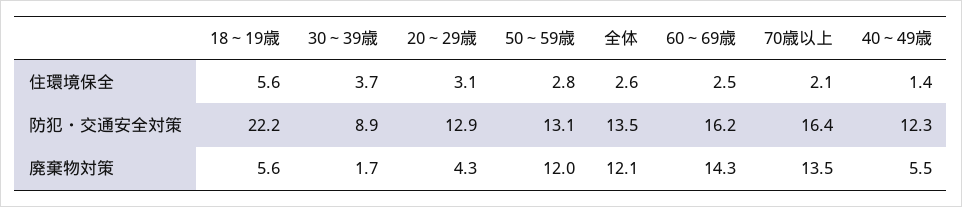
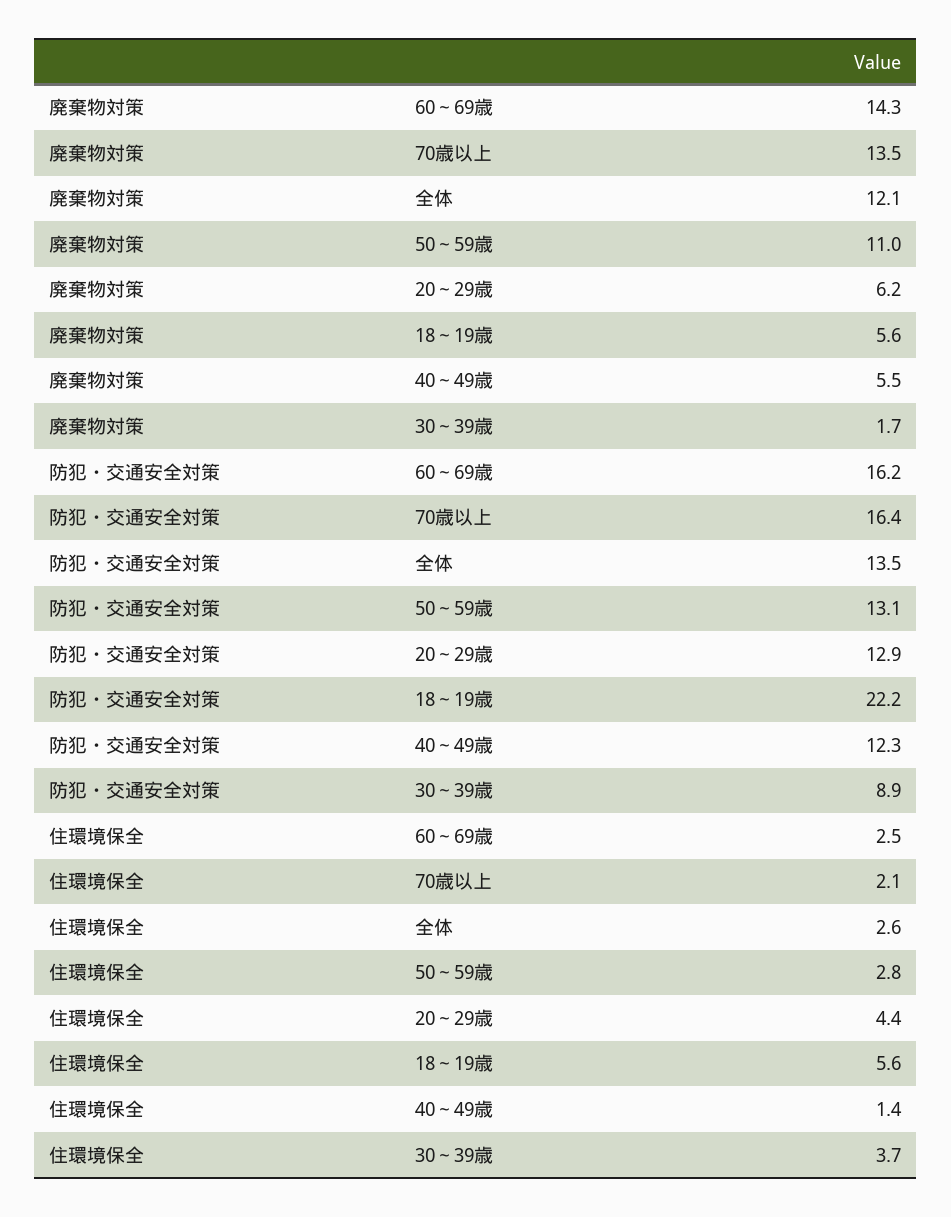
  {
    "18～19歳": {
      "住環境保全": 5.6,
      "防犯・交通安全対策": 22.2,
      "廃棄物対策": 5.6
    },
    "30～39歳": {
      "住環境保全": 3.7,
      "防犯・交通安全対策": 8.9,
      "廃棄物対策": 1.7
    },
    "20～29歳": {
-     "住環境保全": 3.1,
+     "住環境保全": 4.4,
      "防犯・交通安全対策": 12.9,
-     "廃棄物対策": 4.3
+     "廃棄物対策": 6.2
    },
    "50～59歳": {
      "住環境保全": 2.8,
      "防犯・交通安全対策": 13.1,
-     "廃棄物対策": 12
+     "廃棄物対策": 11
    },
    "全体": {
      "住環境保全": 2.6,
      "防犯・交通安全対策": 13.5,
      "廃棄物対策": 12.1
    },
    "60～69歳": {
      "住環境保全": 2.5,
      "防犯・交通安全対策": 16.2,
      "廃棄物対策": 14.3
    },
    "70歳以上": {
      "住環境保全": 2.1,
      "防犯・交通安全対策": 16.4,
      "廃棄物対策": 13.5
    },
    "40～49歳": {
      "住環境保全": 1.4,
      "防犯・交通安全対策": 12.3,
      "廃棄物対策": 5.5
    }
  }

